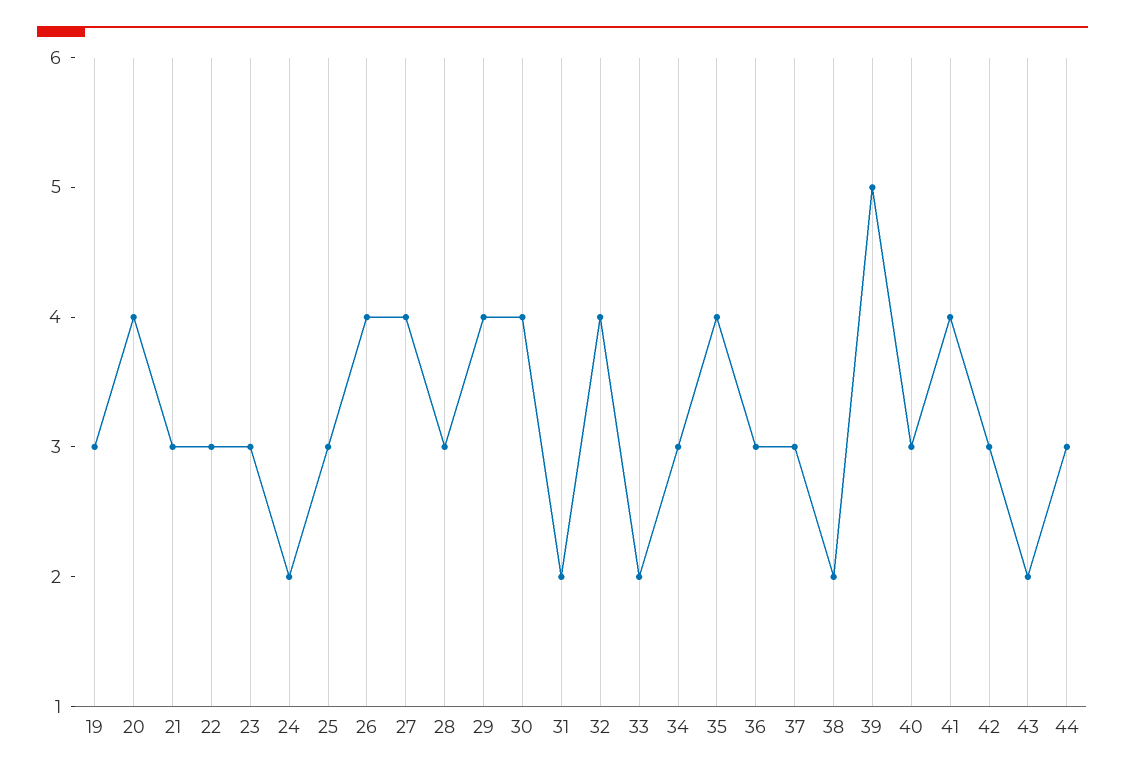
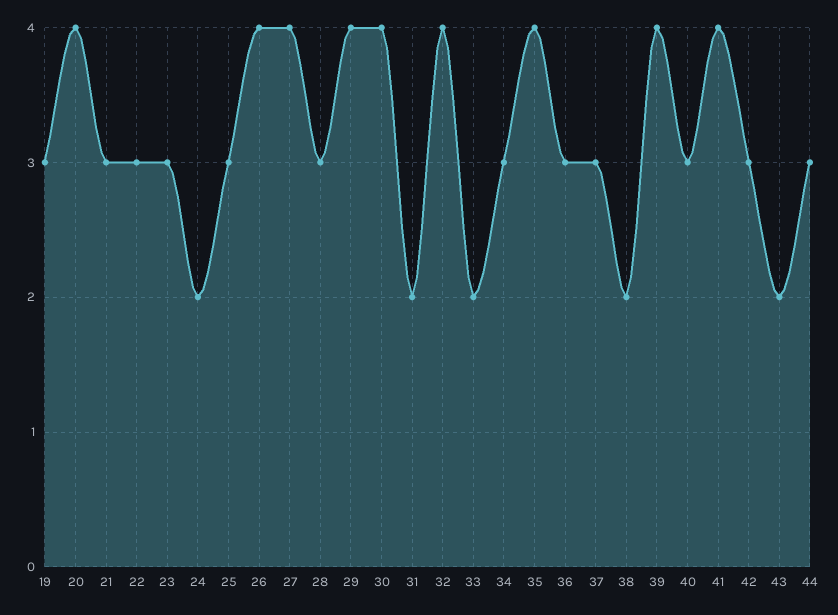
  {
    "19": 3,
    "20": 4,
    "21": 3,
    "22": 3,
    "23": 3,
    "24": 2,
    "25": 3,
    "26": 4,
    "27": 4,
    "28": 3,
    "29": 4,
    "30": 4,
    "31": 2,
    "32": 4,
    "33": 2,
    "34": 3,
    "35": 4,
    "36": 3,
    "37": 3,
    "38": 2,
-   "39": 5,
+   "39": 4,
    "40": 3,
    "41": 4,
    "42": 3,
    "43": 2,
    "44": 3
  }

